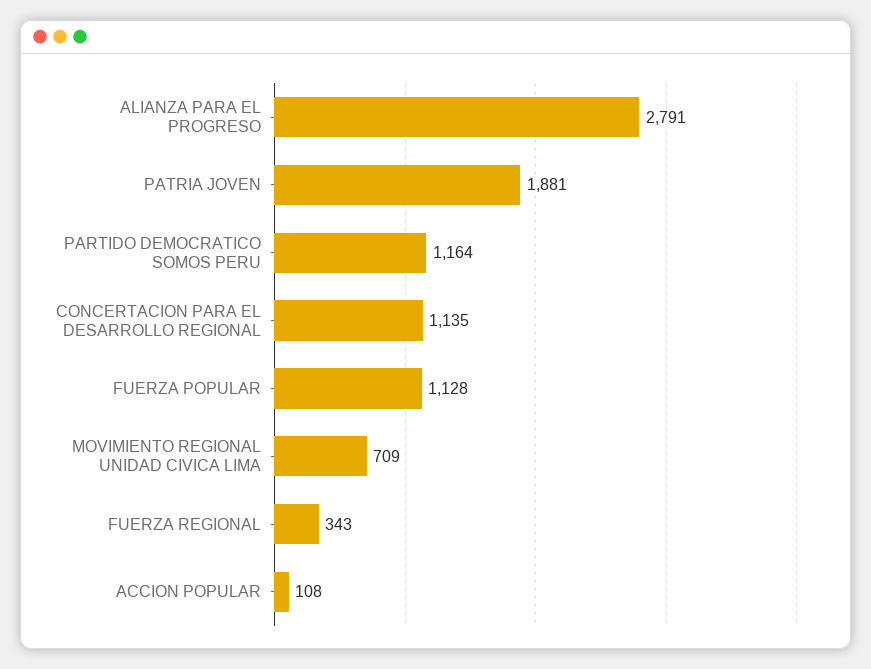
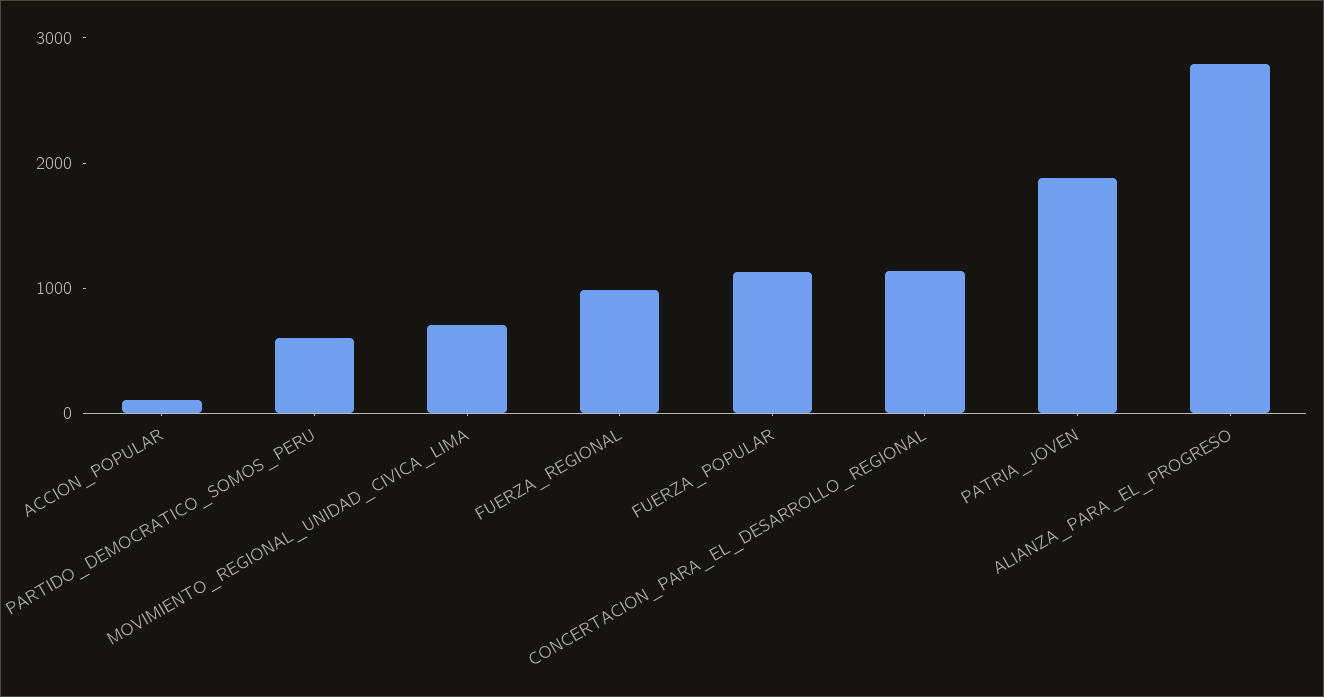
  {
    "ALIANZA PARA EL PROGRESO": 2791,
    "PATRIA JOVEN": 1881,
-   "PARTIDO DEMOCRATICO SOMOS PERU": 1164,
+   "PARTIDO DEMOCRATICO SOMOS PERU": 600,
    "CONCERTACION PARA EL DESARROLLO REGIONAL": 1135,
    "FUERZA POPULAR": 1128,
    "MOVIMIENTO REGIONAL UNIDAD CIVICA LIMA": 709,
-   "FUERZA REGIONAL": 343,
+   "FUERZA REGIONAL": 1000,
    "ACCION POPULAR": 108
  }

